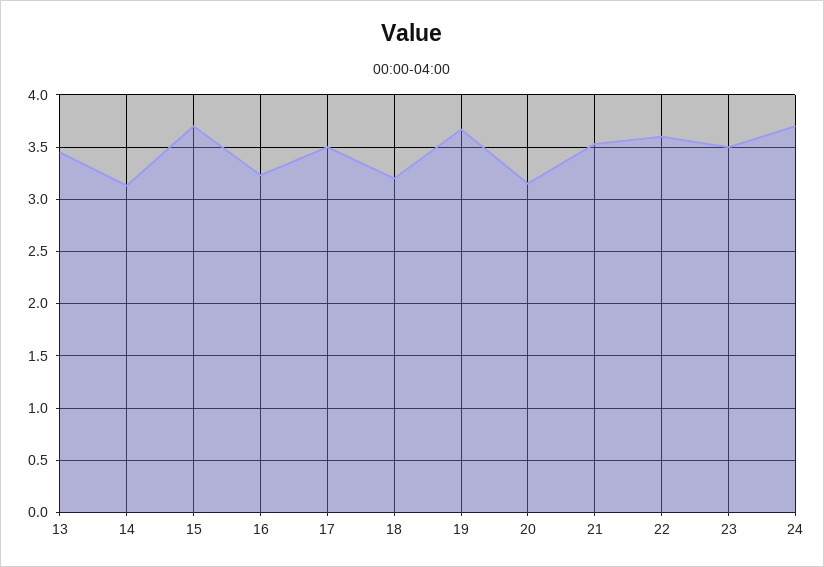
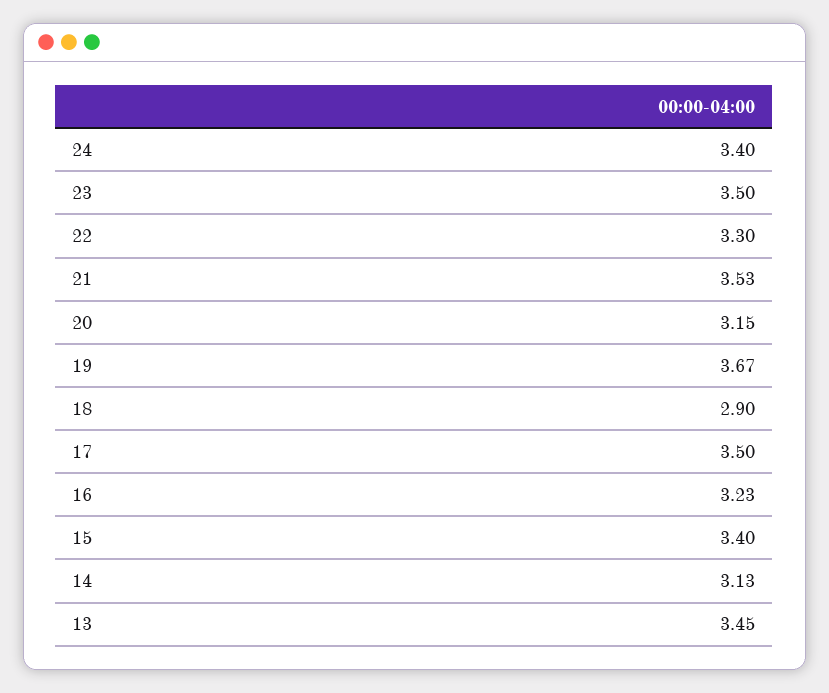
  {
    "13": 3.45,
    "14": 3.13,
-   "15": 3.7,
+   "15": 3.4,
    "16": 3.23,
    "17": 3.5,
-   "18": 3.2,
+   "18": 2.9,
    "19": 3.67,
    "20": 3.15,
    "21": 3.53,
-   "22": 3.6,
+   "22": 3.3,
    "23": 3.5,
-   "24": 3.7
+   "24": 3.4
  }

